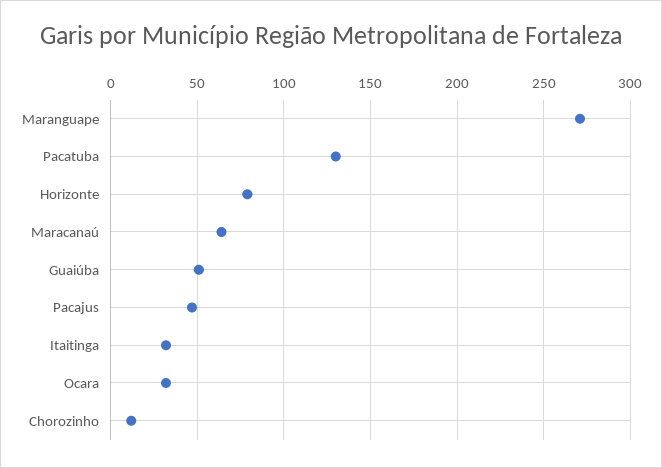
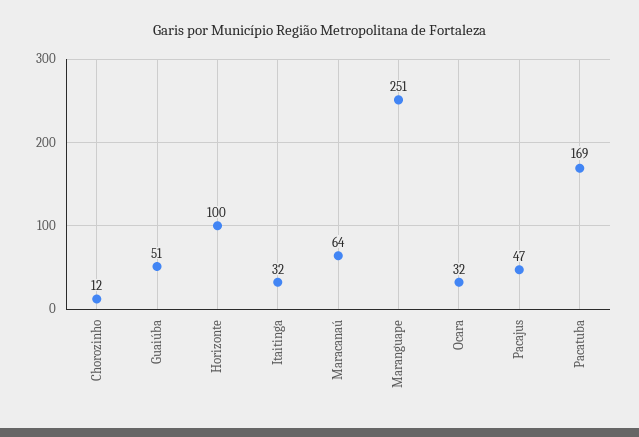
  {
-   "Maranguape": 270,
+   "Maranguape": 251,
-   "Pacatuba": 130,
+   "Pacatuba": 169,
-   "Horizonte": 80,
+   "Horizonte": 100,
    "Maracanaú": 64,
    "Guaiúba": 51,
    "Pacajus": 47,
    "Itaitinga": 32,
    "Ocara": 32,
    "Chorozinho": 12
  }

